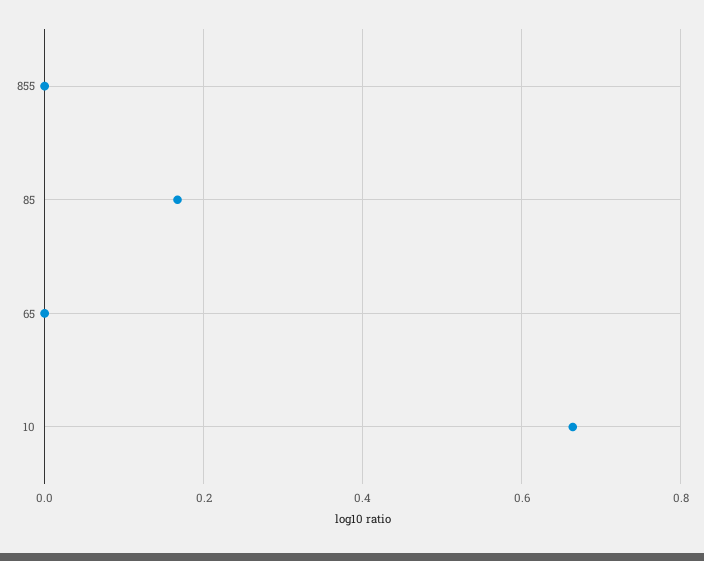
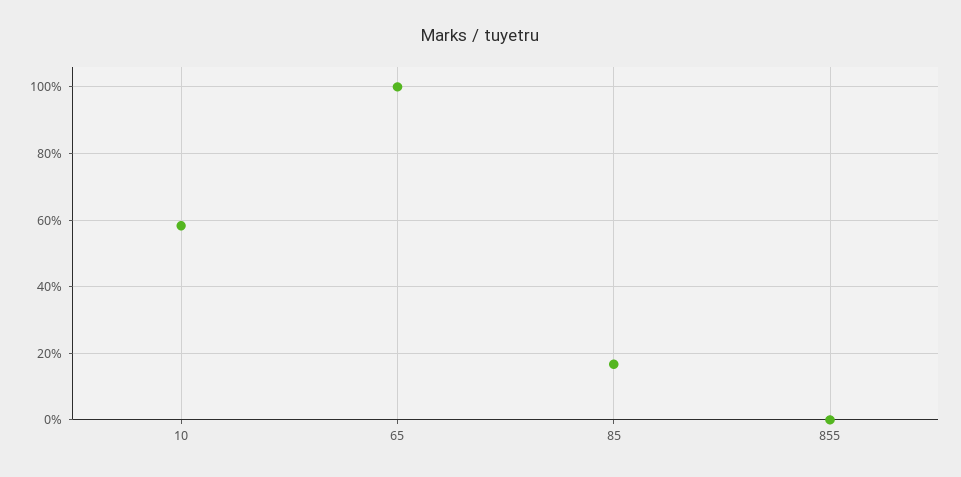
  {
    "855": 0,
    "85": 0.16,
-   "65": 0,
+   "65": 1,
-   "10": 0.66
+   "10": 0.58
  }

